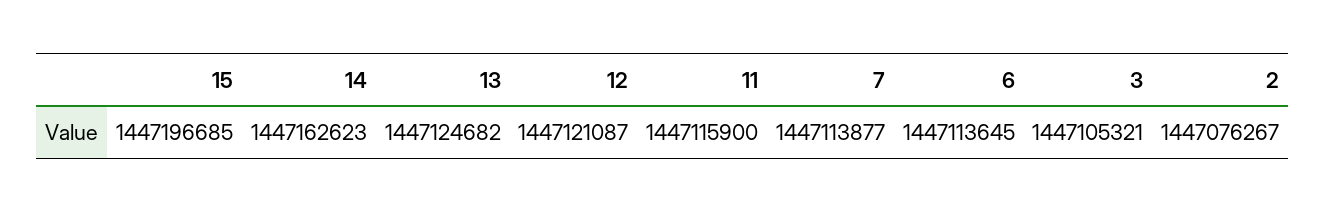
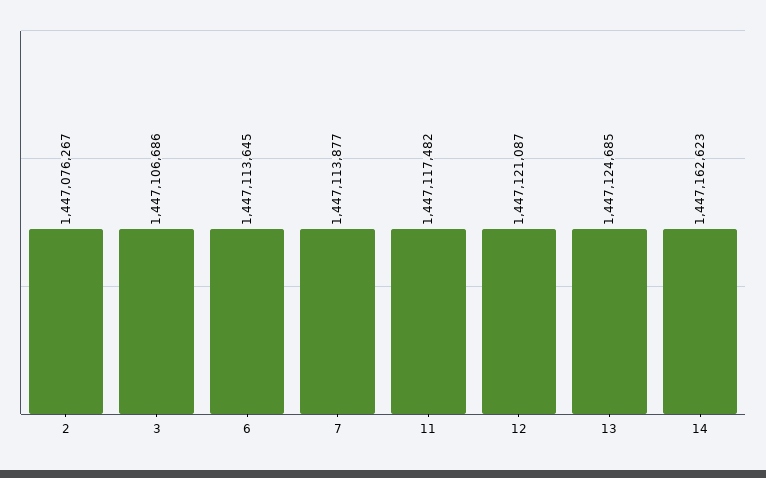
  {
-   "15": 1447196685,
    "14": 1447162623,
-   "13": 1447124682,
+   "13": 1447124685,
    "12": 1447121087,
-   "11": 1447115900,
+   "11": 1447117482,
    "7": 1447113877,
    "6": 1447113645,
-   "3": 1447105321,
+   "3": 1447106686,
    "2": 1447076267
  }

